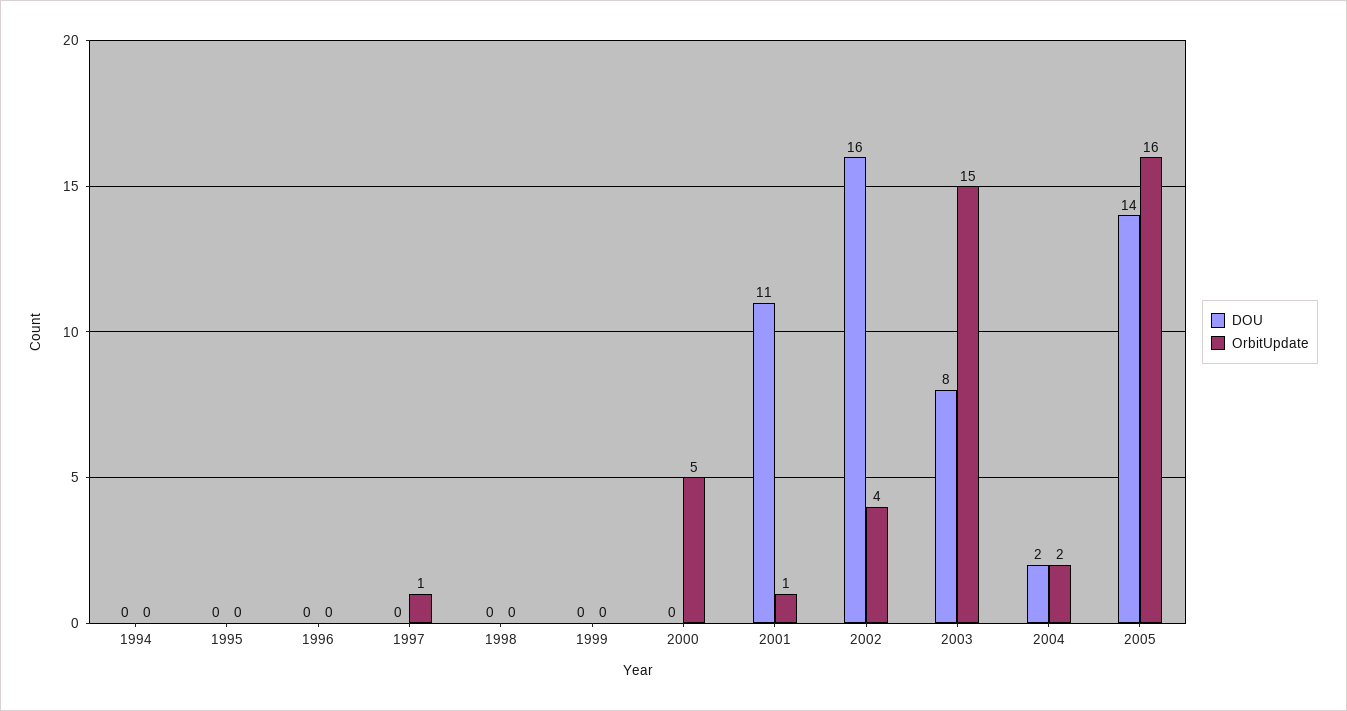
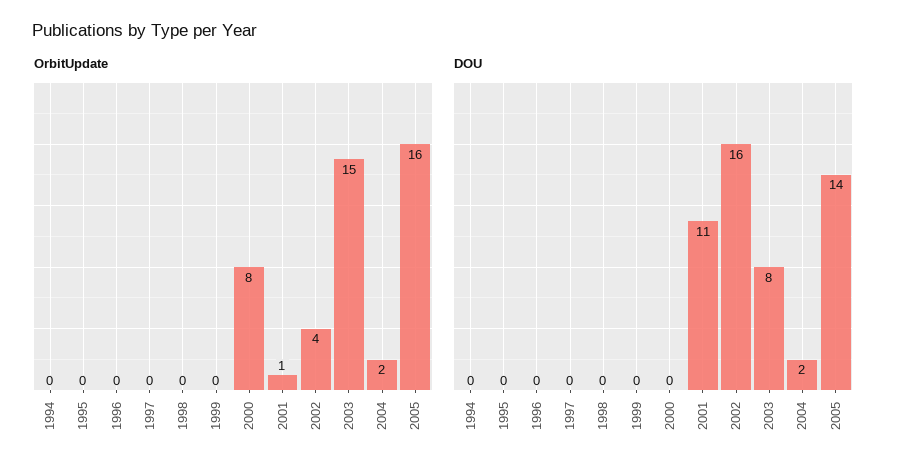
  {
    "DOU": {
      "1994": 0,
      "1995": 0,
      "1996": 0,
      "1997": 0,
      "1998": 0,
      "1999": 0,
      "2000": 0,
      "2001": 11,
      "2002": 16,
      "2003": 8,
      "2004": 2,
      "2005": 14
    },
    "OrbitUpdate": {
      "1994": 0,
      "1995": 0,
      "1996": 0,
-     "1997": 1,
+     "1997": 0,
      "1998": 0,
      "1999": 0,
-     "2000": 5,
+     "2000": 8,
      "2001": 1,
      "2002": 4,
      "2003": 15,
      "2004": 2,
      "2005": 16
    }
  }

